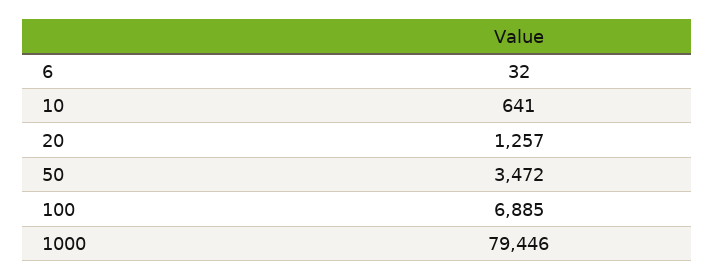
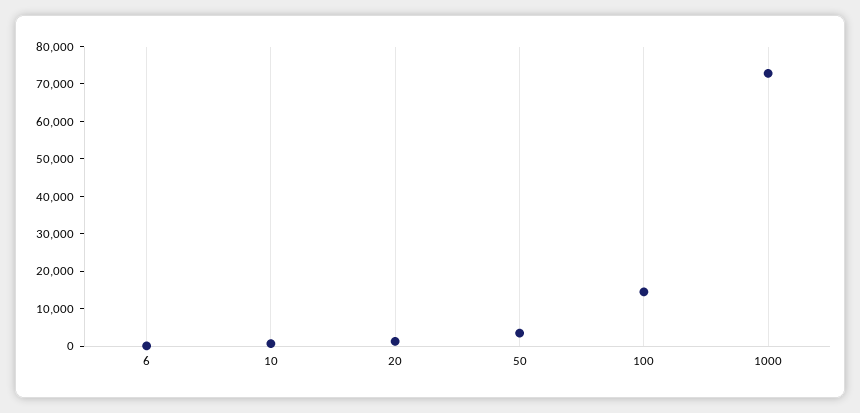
  {
    "6": 32,
    "10": 641,
    "20": 1257,
    "50": 3472,
-   "100": 6885,
+   "100": 15000,
-   "1000": 79446
+   "1000": 72500
  }

